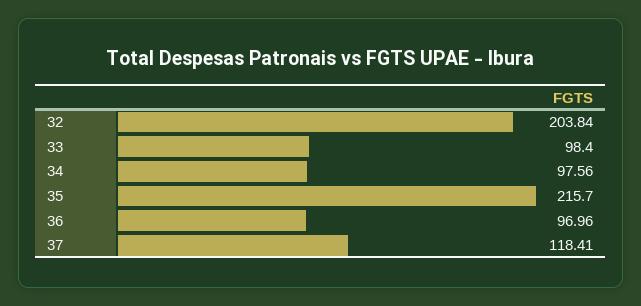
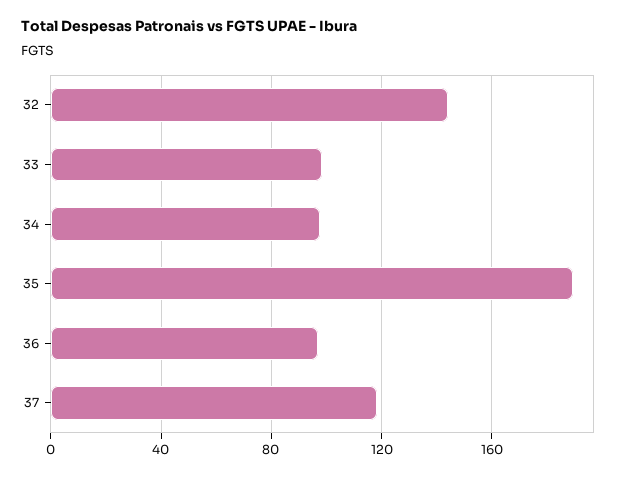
  {
-   "32": 203.84,
+   "32": 145,
    "33": 98.4,
    "34": 97.56,
-   "35": 215.7,
+   "35": 190,
    "36": 96.96,
    "37": 118.41
  }

